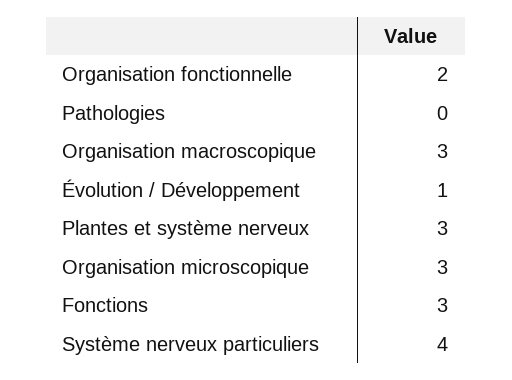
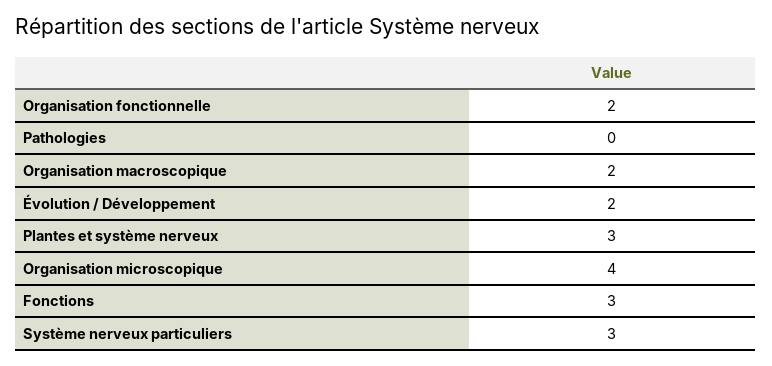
  {
    "Organisation fonctionnelle": 2,
    "Pathologies": 0,
-   "Organisation macroscopique": 3,
+   "Organisation macroscopique": 2,
-   "Évolution / Développement": 1,
+   "Évolution / Développement": 2,
    "Plantes et système nerveux": 3,
-   "Organisation microscopique": 3,
+   "Organisation microscopique": 4,
    "Fonctions": 3,
-   "Système nerveux particuliers": 4
+   "Système nerveux particuliers": 3
  }

